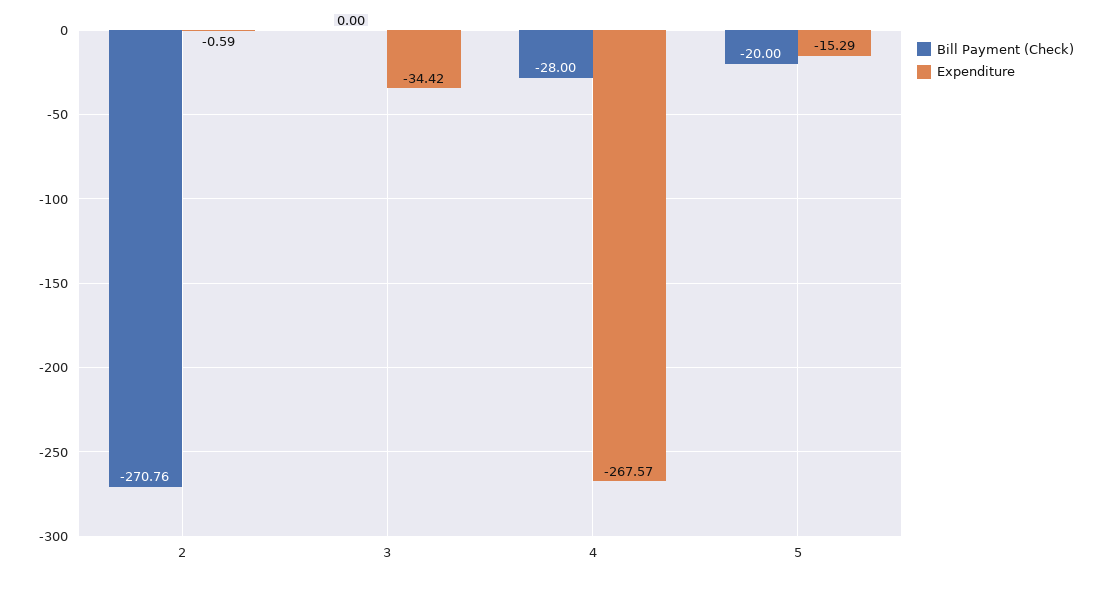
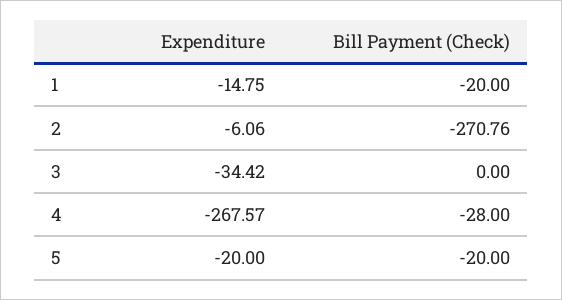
  {
    "Bill Payment (Check)": {
      "2": -270.76,
      "3": 0,
      "4": -28,
-     "5": -20
+     "5": -20,
+     "1": -20
    },
    "Expenditure": {
-     "2": -0.59,
+     "2": -6.06,
      "3": -34.42,
      "4": -267.57,
-     "5": -15.29
+     "5": -20,
+     "1": -14.75
    }
  }

